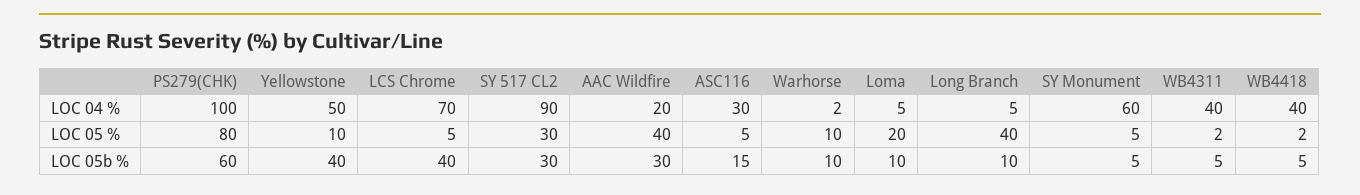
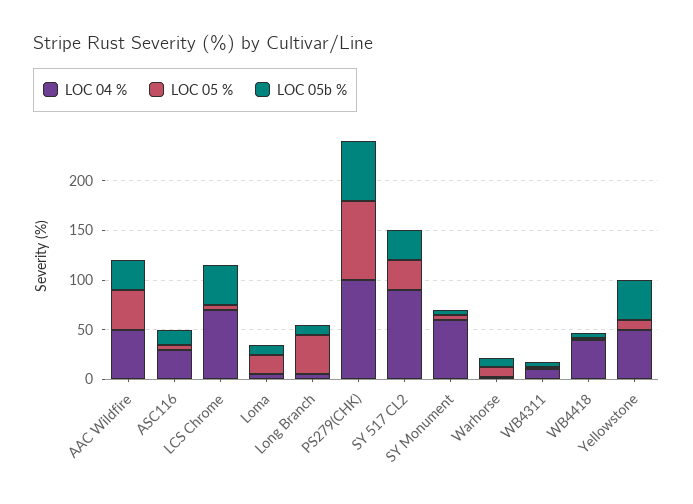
  {
    "LOC 04 %": {
      "PS279(CHK)": 100,
      "Yellowstone": 50,
      "LCS Chrome": 70,
      "SY 517 CL2": 90,
-     "AAC Wildfire": 20,
+     "AAC Wildfire": 50,
      "ASC116": 30,
      "Warhorse": 2,
      "Loma": 5,
      "Long Branch": 5,
      "SY Monument": 60,
-     "WB4311": 40,
+     "WB4311": 10,
      "WB4418": 40
    },
    "LOC 05 %": {
      "PS279(CHK)": 80,
      "Yellowstone": 10,
      "LCS Chrome": 5,
      "SY 517 CL2": 30,
      "AAC Wildfire": 40,
      "ASC116": 5,
      "Warhorse": 10,
      "Loma": 20,
      "Long Branch": 40,
      "SY Monument": 5,
      "WB4311": 2,
      "WB4418": 2
    },
    "LOC 05b %": {
      "PS279(CHK)": 60,
      "Yellowstone": 40,
      "LCS Chrome": 40,
      "SY 517 CL2": 30,
      "AAC Wildfire": 30,
      "ASC116": 15,
      "Warhorse": 10,
      "Loma": 10,
      "Long Branch": 10,
      "SY Monument": 5,
      "WB4311": 5,
      "WB4418": 5
    }
  }

